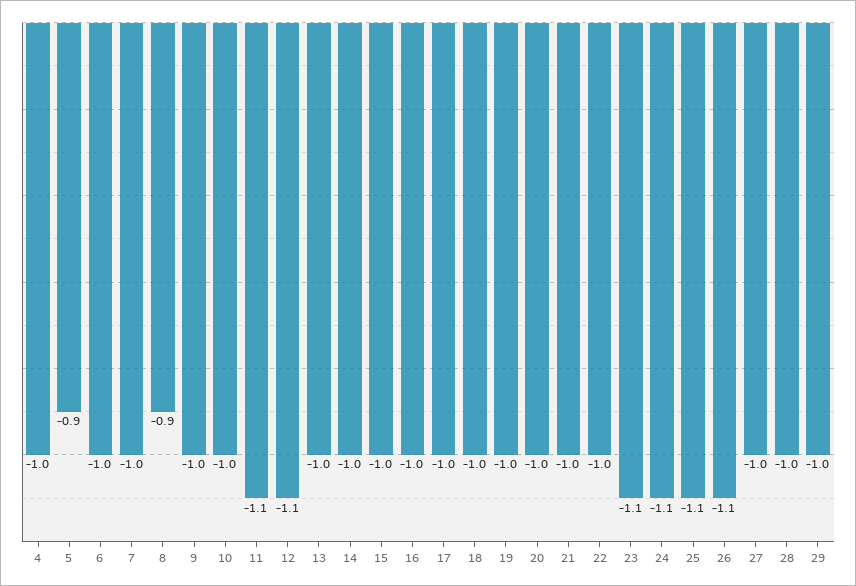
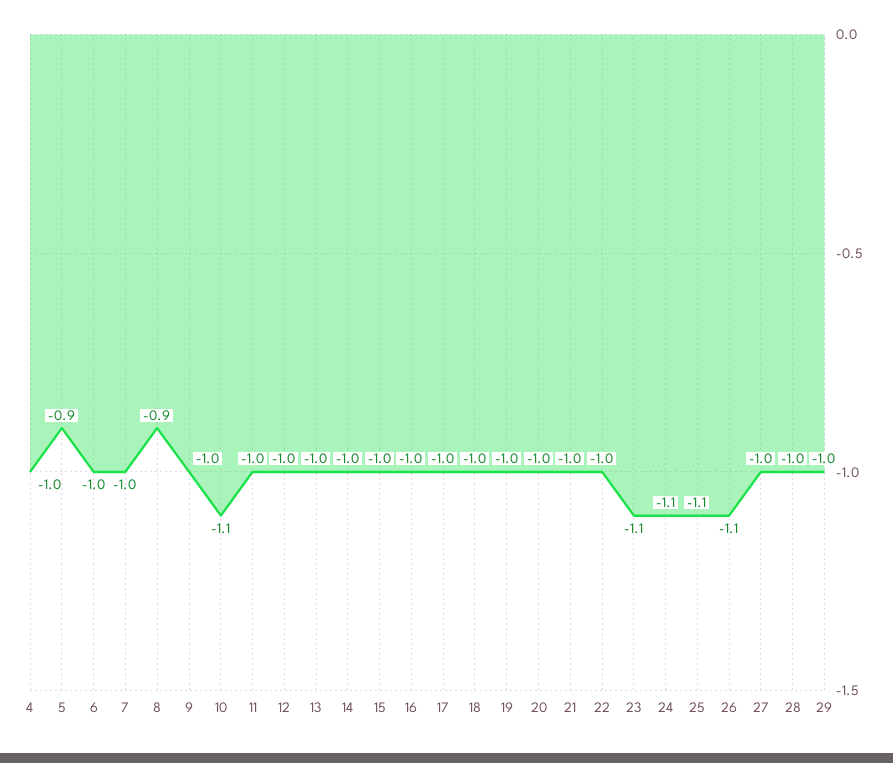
  {
    "4": -1,
    "5": -0.9,
    "6": -1,
    "7": -1,
    "8": -0.9,
    "9": -1,
-   "10": -1,
+   "10": -1.1,
-   "11": -1.1,
+   "11": -1,
-   "12": -1.1,
+   "12": -1,
    "13": -1,
    "14": -1,
    "15": -1,
    "16": -1,
    "17": -1,
    "18": -1,
    "19": -1,
    "20": -1,
    "21": -1,
    "22": -1,
    "23": -1.1,
    "24": -1.1,
    "25": -1.1,
    "26": -1.1,
    "27": -1,
    "28": -1,
    "29": -1
  }

